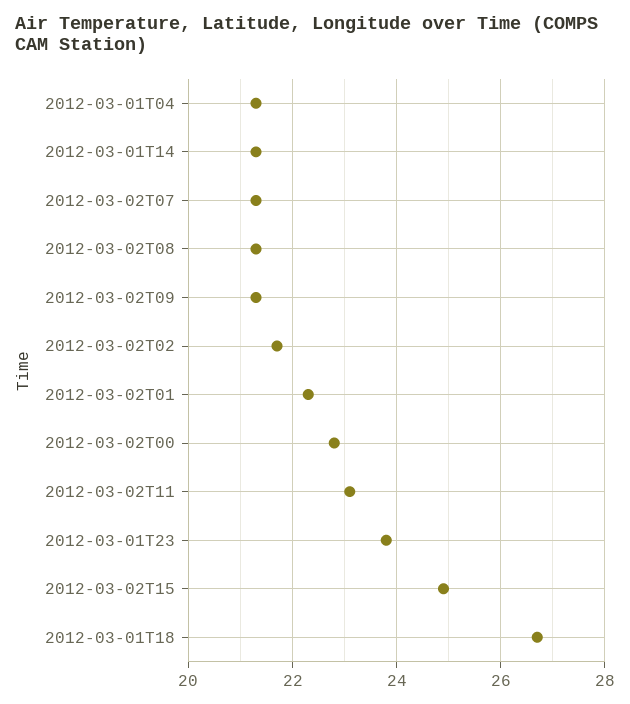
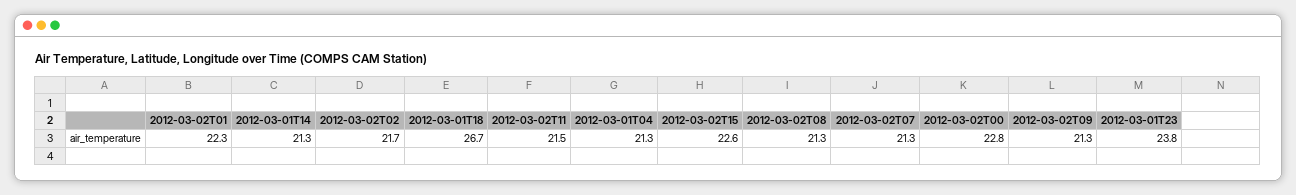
  {
    "2012-03-01T04": 21.3,
    "2012-03-01T14": 21.3,
    "2012-03-02T07": 21.3,
    "2012-03-02T08": 21.3,
    "2012-03-02T09": 21.3,
    "2012-03-02T02": 21.7,
    "2012-03-02T01": 22.3,
    "2012-03-02T00": 22.8,
-   "2012-03-02T11": 23,
+   "2012-03-02T11": 21.5,
    "2012-03-01T23": 23.8,
-   "2012-03-02T15": 25,
+   "2012-03-02T15": 22.6,
    "2012-03-01T18": 26.7
  }

